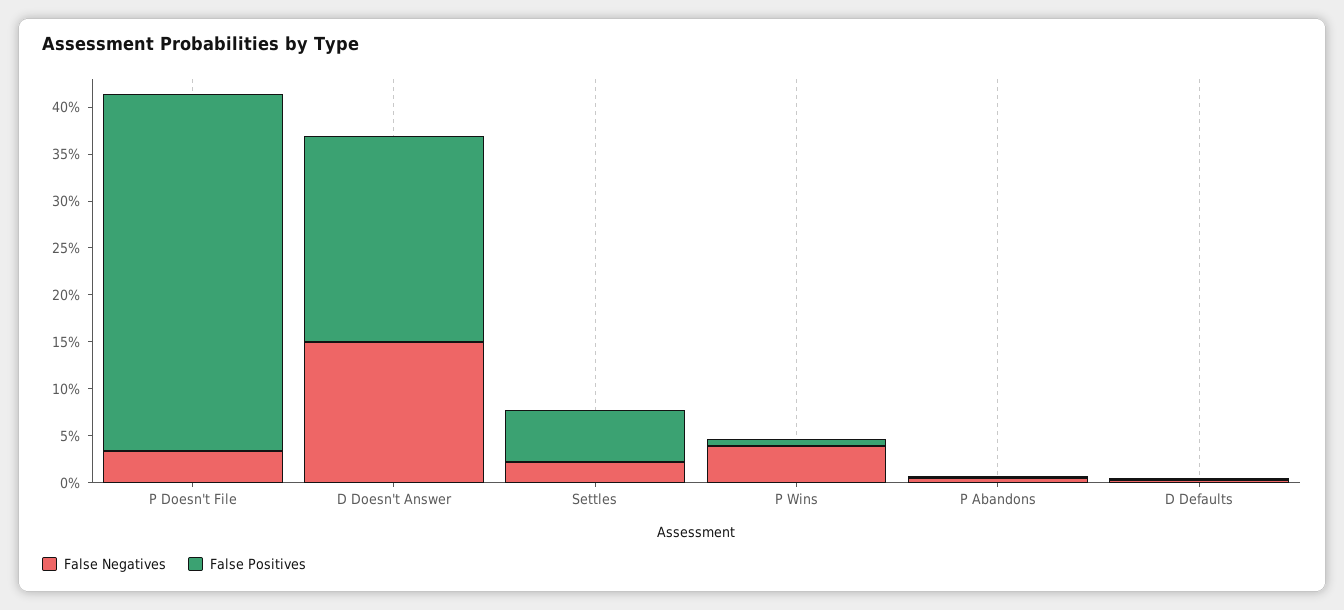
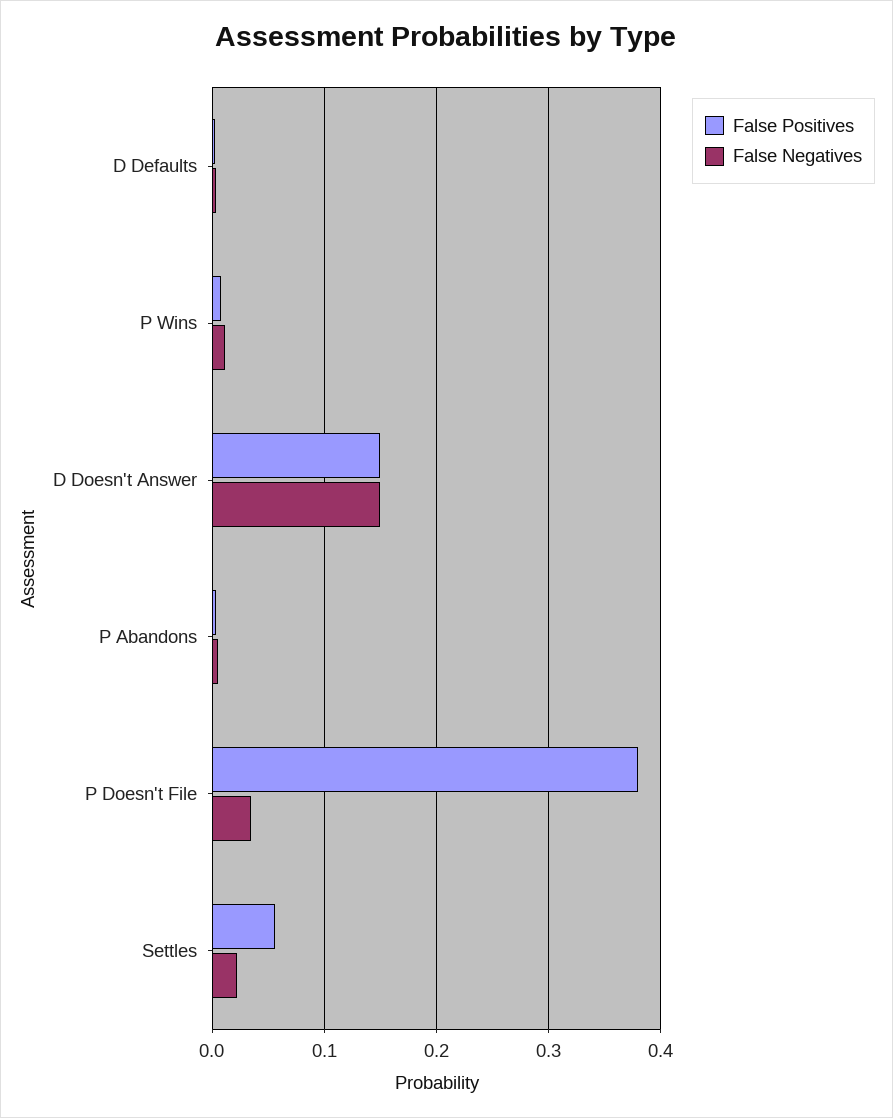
  {
    "False Negatives": {
      "P Doesn't File": 0.03,
      "D Doesn't Answer": 0.15,
      "Settles": 0.02,
-     "P Wins": 0.04,
+     "P Wins": 0.01,
      "P Abandons": 0,
      "D Defaults": 0
    },
    "False Positives": {
      "P Doesn't File": 0.38,
-     "D Doesn't Answer": 0.22,
+     "D Doesn't Answer": 0.15,
      "Settles": 0.06,
      "P Wins": 0.01,
      "P Abandons": 0,
      "D Defaults": 0
    }
  }

